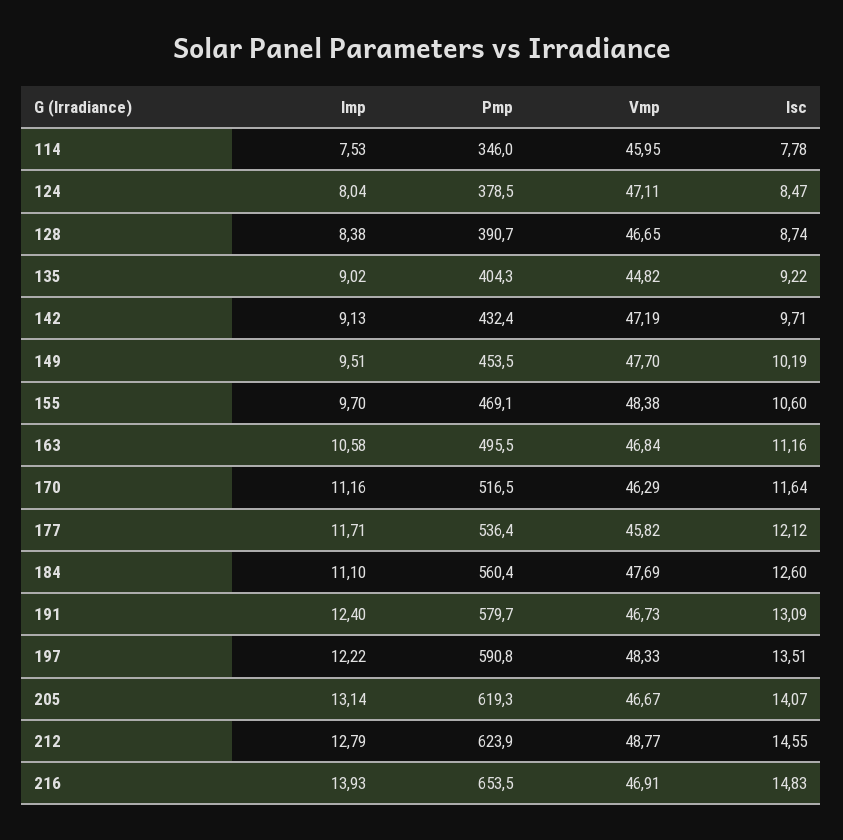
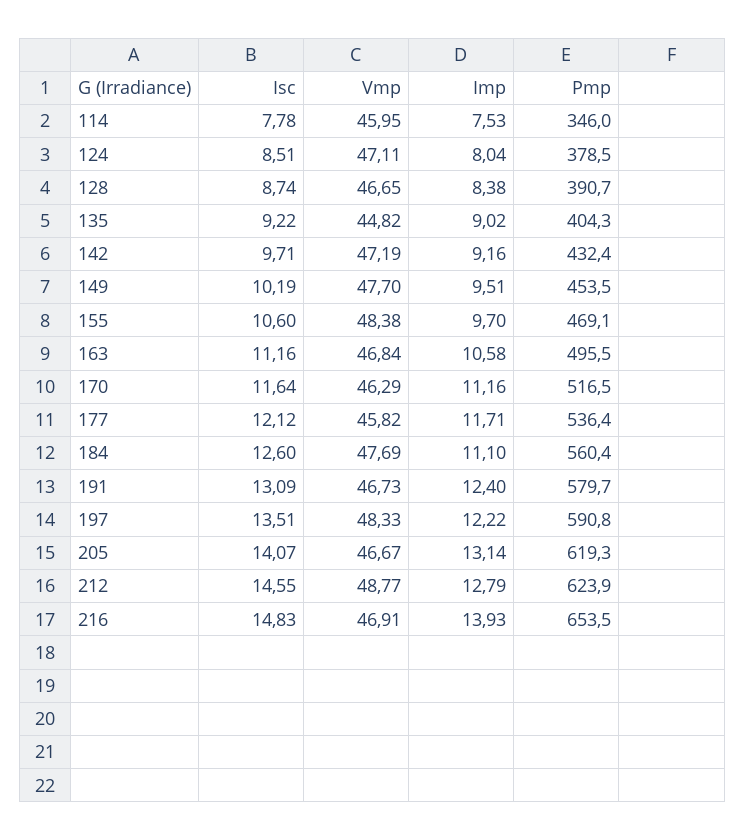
  {
    "Imp": {
      "114": 7.53,
      "124": 8.04,
      "128": 8.38,
      "135": 9.02,
-     "142": 9.13,
+     "142": 9.16,
      "149": 9.51,
      "155": 9.7,
      "163": 10.58,
      "170": 11.16,
      "177": 11.71,
      "184": 11.1,
      "191": 12.4,
      "197": 12.22,
      "205": 13.14,
      "212": 12.79,
      "216": 13.93
    },
    "Pmp": {
      "114": 346,
      "124": 378.5,
      "128": 390.7,
      "135": 404.3,
      "142": 432.4,
      "149": 453.5,
      "155": 469.1,
      "163": 495.5,
      "170": 516.5,
      "177": 536.4,
      "184": 560.4,
      "191": 579.7,
      "197": 590.8,
      "205": 619.3,
      "212": 623.9,
      "216": 653.5
    },
    "Vmp": {
      "114": 45.95,
      "124": 47.11,
      "128": 46.65,
      "135": 44.82,
      "142": 47.19,
      "149": 47.7,
      "155": 48.38,
      "163": 46.84,
      "170": 46.29,
      "177": 45.82,
      "184": 47.69,
      "191": 46.73,
      "197": 48.33,
      "205": 46.67,
      "212": 48.77,
      "216": 46.91
    },
    "Isc": {
      "114": 7.78,
-     "124": 8.47,
+     "124": 8.51,
      "128": 8.74,
      "135": 9.22,
      "142": 9.71,
      "149": 10.19,
      "155": 10.6,
      "163": 11.16,
      "170": 11.64,
      "177": 12.12,
      "184": 12.6,
      "191": 13.09,
      "197": 13.51,
      "205": 14.07,
      "212": 14.55,
      "216": 14.83
    }
  }

